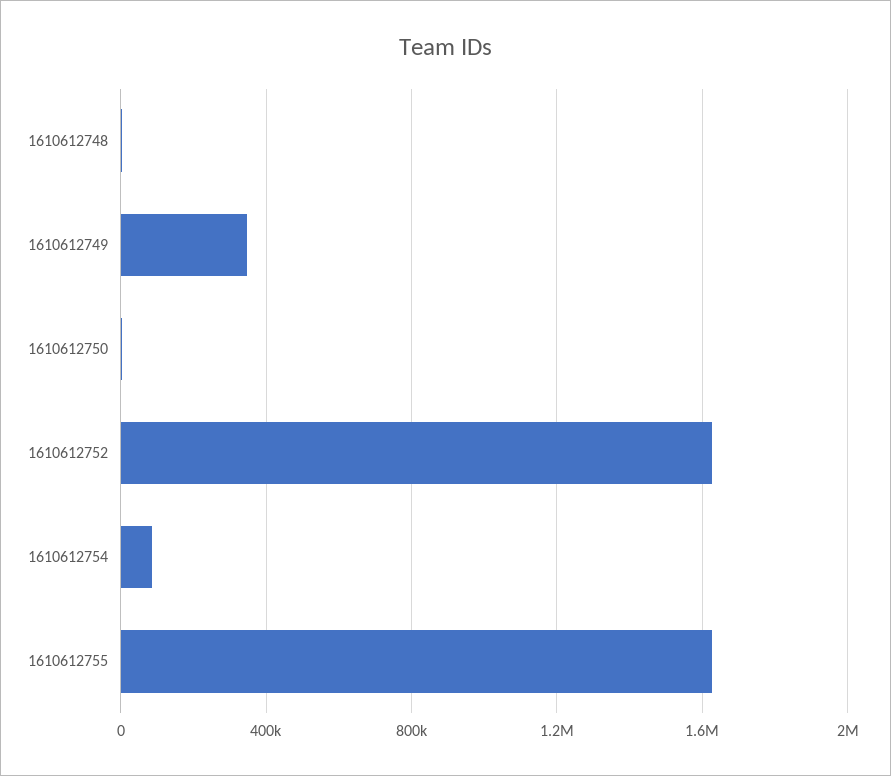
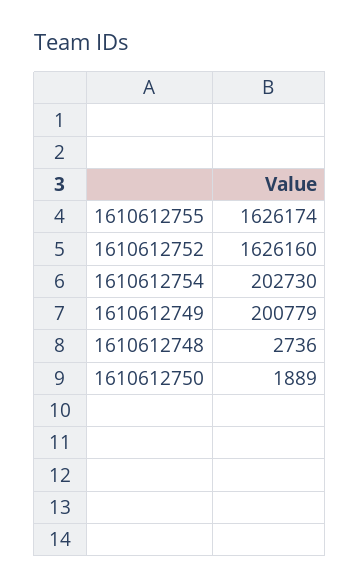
  {
    "1610612748": 2736,
-   "1610612749": 350000,
+   "1610612749": 200779,
    "1610612750": 1889,
    "1610612752": 1626160,
-   "1610612754": 100000,
+   "1610612754": 202730,
    "1610612755": 1626174
  }

